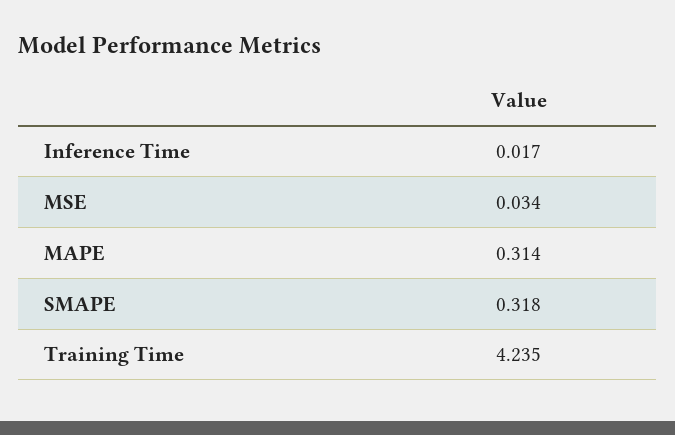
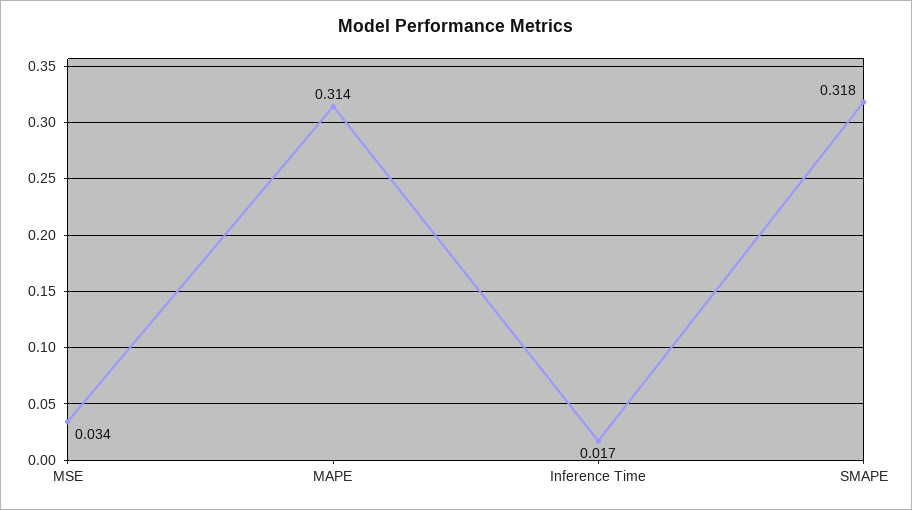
  {
    "Inference Time": 0.017,
    "MSE": 0.034,
    "MAPE": 0.314,
-   "SMAPE": 0.318,
+   "SMAPE": 0.318
-   "Training Time": 4.235
  }

